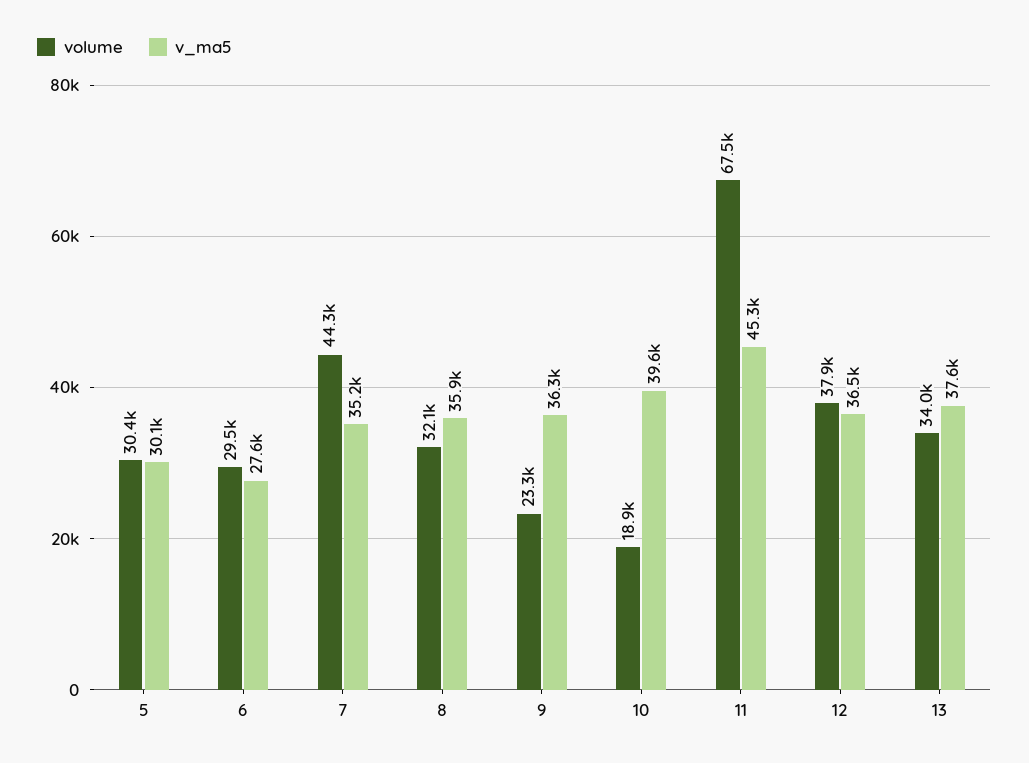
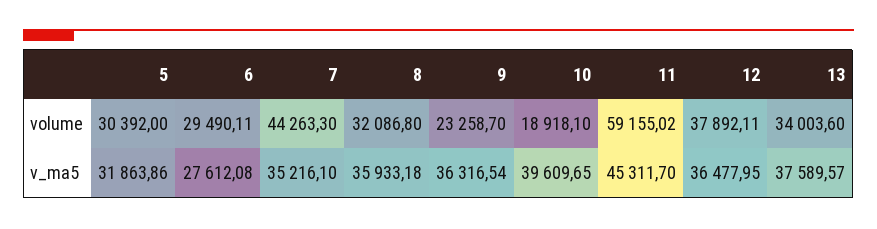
  {
    "volume": {
      "5": 30392,
      "6": 29490.11,
      "7": 44263.3,
      "8": 32086.8,
      "9": 23258.7,
      "10": 18918.1,
-     "11": 67500,
+     "11": 59155.02,
      "12": 37892.11,
      "13": 34003.6
    },
    "v_ma5": {
-     "5": 30100,
+     "5": 31863.86,
      "6": 27612.08,
      "7": 35216.1,
      "8": 35933.18,
      "9": 36316.54,
      "10": 39609.65,
      "11": 45311.7,
      "12": 36477.95,
      "13": 37589.57
    }
  }

